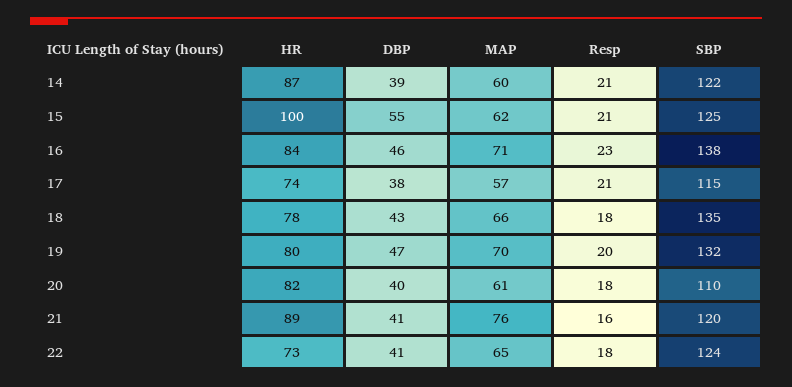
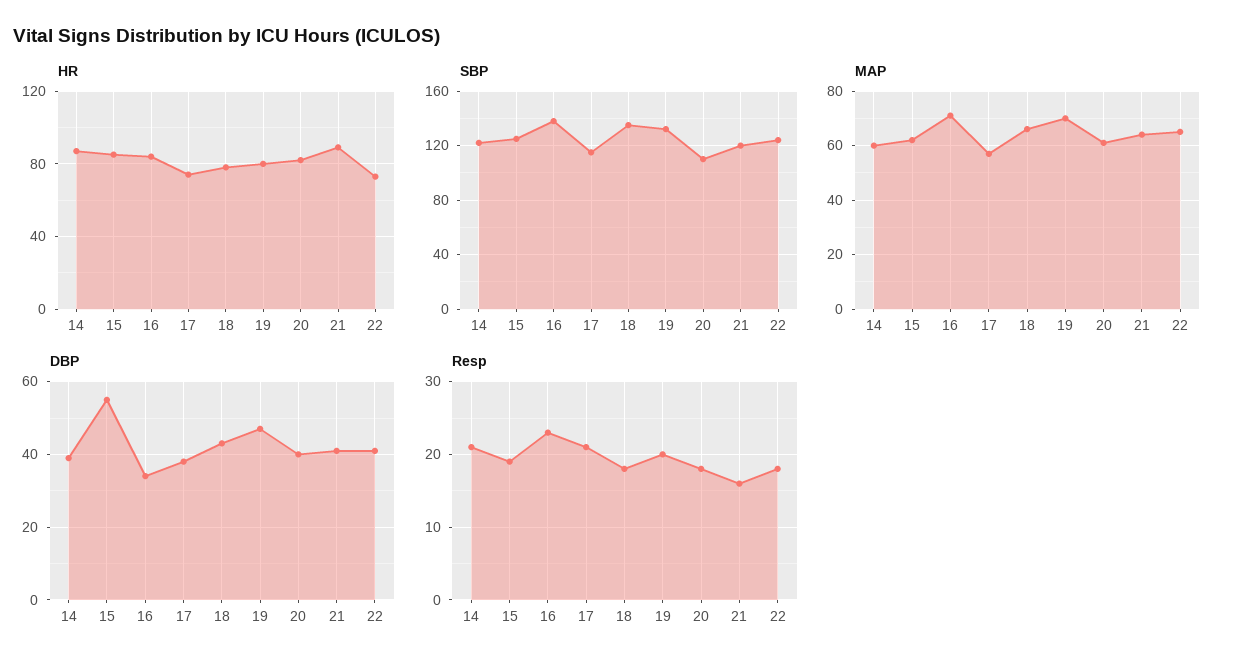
  {
    "HR": {
      "14": 87,
-     "15": 100,
+     "15": 85,
      "16": 84,
      "17": 74,
      "18": 78,
      "19": 80,
      "20": 82,
      "21": 89,
      "22": 73
    },
    "DBP": {
      "14": 39,
      "15": 55,
-     "16": 46,
+     "16": 35,
      "17": 38,
      "18": 43,
      "19": 47,
      "20": 40,
      "21": 41,
      "22": 41
    },
    "MAP": {
      "14": 60,
      "15": 62,
      "16": 71,
      "17": 57,
      "18": 66,
      "19": 70,
      "20": 61,
-     "21": 76,
+     "21": 65,
      "22": 65
    },
    "Resp": {
      "14": 21,
-     "15": 21,
+     "15": 19,
      "16": 23,
      "17": 21,
      "18": 18,
      "19": 20,
      "20": 18,
      "21": 16,
      "22": 18
    },
    "SBP": {
      "14": 122,
      "15": 125,
      "16": 138,
      "17": 115,
      "18": 135,
      "19": 132,
      "20": 110,
      "21": 120,
      "22": 124
    }
  }

